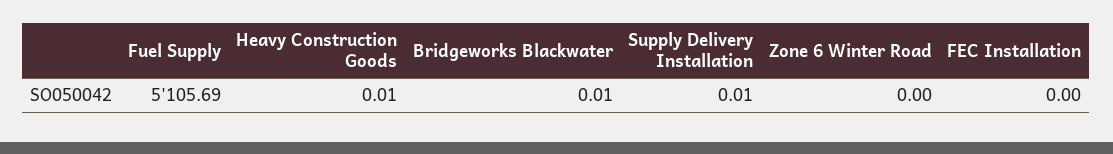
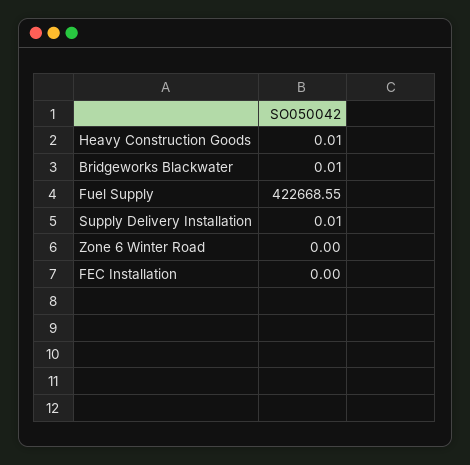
  {
-   "Fuel Supply": 5105.69,
+   "Fuel Supply": 422668.55,
    "Heavy Construction Goods": 0.01,
    "Bridgeworks Blackwater": 0.01,
    "Supply Delivery Installation": 0.01,
    "Zone 6 Winter Road": 0,
    "FEC Installation": 0
  }

